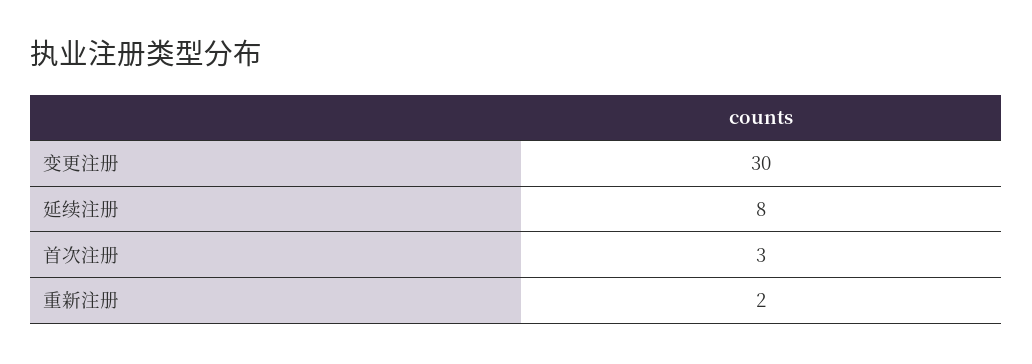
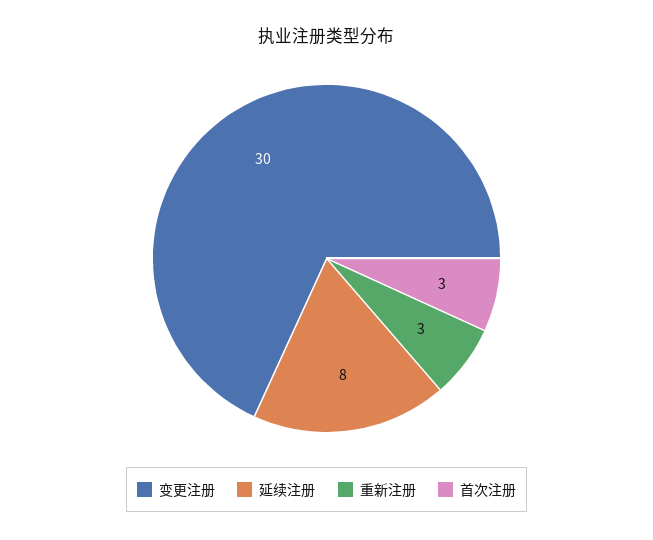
  {
    "变更注册": 30,
    "延续注册": 8,
    "首次注册": 3,
-   "重新注册": 2
+   "重新注册": 3
  }

